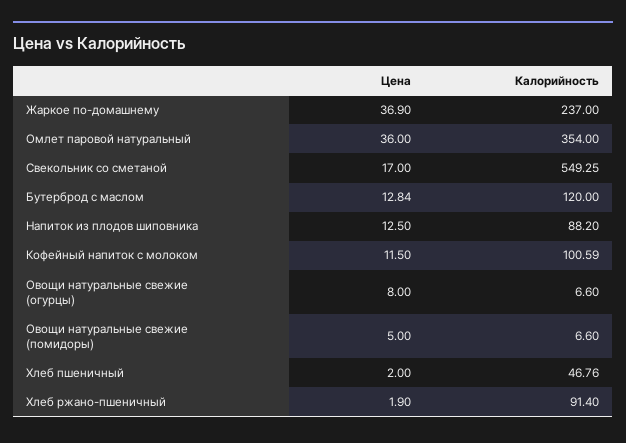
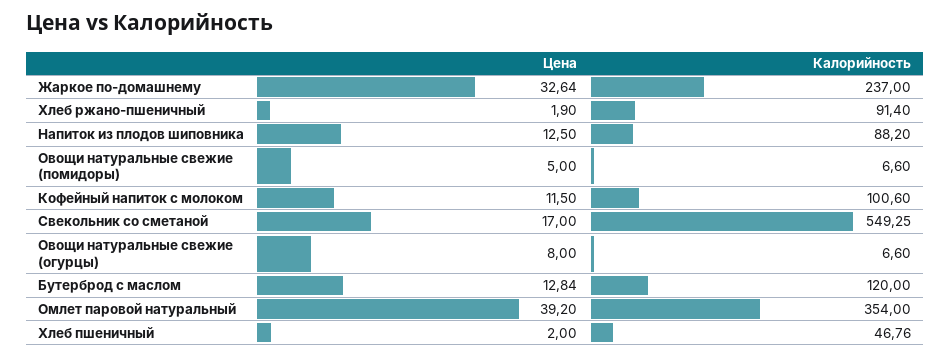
  {
    "Цена": {
-     "Жаркое по-домашнему": 36.9,
+     "Жаркое по-домашнему": 32.64,
-     "Омлет паровой натуральный": 36,
+     "Омлет паровой натуральный": 39.2,
      "Свекольник со сметаной": 17,
      "Бутерброд с маслом": 12.84,
      "Напиток из плодов шиповника": 12.5,
      "Кофейный напиток с молоком": 11.5,
      "Овощи натуральные свежие (огурцы)": 8,
      "Овощи натуральные свежие (помидоры)": 5,
      "Хлеб пшеничный": 2,
      "Хлеб ржано-пшеничный": 1.9
    },
    "Калорийность": {
      "Жаркое по-домашнему": 237,
      "Омлет паровой натуральный": 354,
      "Свекольник со сметаной": 549.25,
      "Бутерброд с маслом": 120,
      "Напиток из плодов шиповника": 88.2,
-     "Кофейный напиток с молоком": 100.59,
+     "Кофейный напиток с молоком": 100.6,
      "Овощи натуральные свежие (огурцы)": 6.6,
      "Овощи натуральные свежие (помидоры)": 6.6,
      "Хлеб пшеничный": 46.76,
      "Хлеб ржано-пшеничный": 91.4
    }
  }

